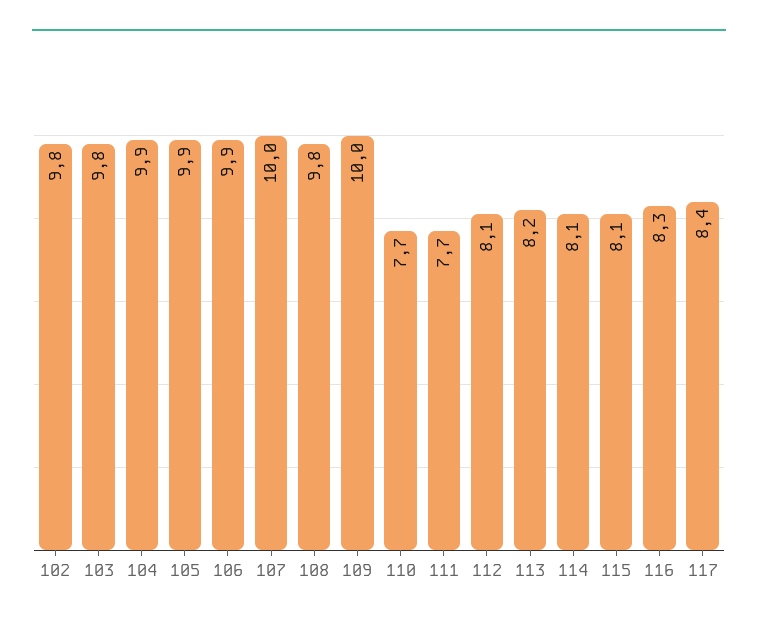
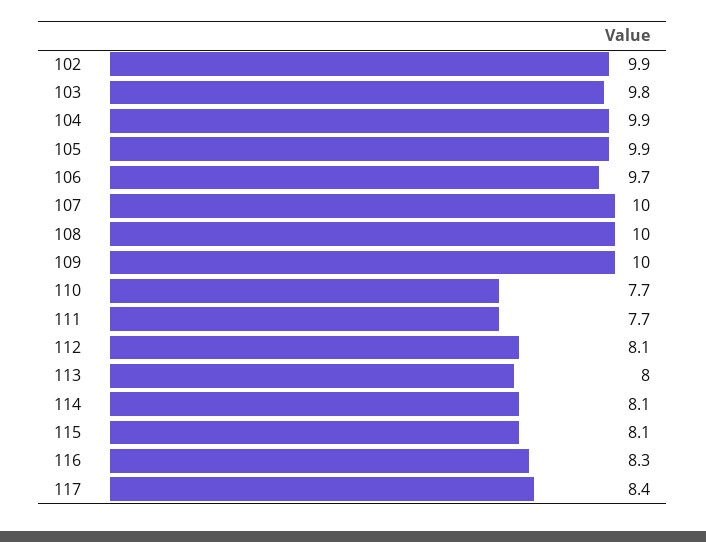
  {
-   "102": 9.8,
+   "102": 9.9,
    "103": 9.8,
    "104": 9.9,
    "105": 9.9,
-   "106": 9.9,
+   "106": 9.7,
    "107": 10,
-   "108": 9.8,
+   "108": 10,
    "109": 10,
    "110": 7.7,
    "111": 7.7,
    "112": 8.1,
-   "113": 8.2,
+   "113": 8,
    "114": 8.1,
    "115": 8.1,
    "116": 8.3,
    "117": 8.4
  }

